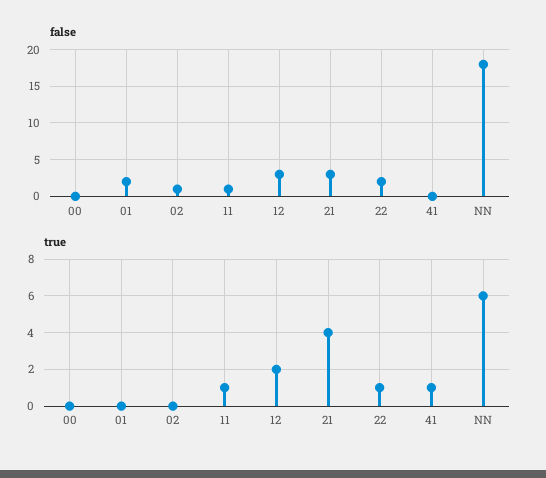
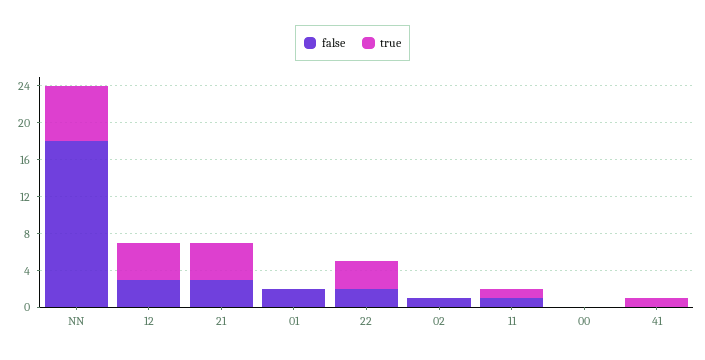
  {
    "false": {
      "00": 0,
      "01": 2,
      "02": 1,
      "11": 1,
      "12": 3,
      "21": 3,
      "22": 2,
      "41": 0,
      "NN": 18
    },
    "true": {
      "00": 0,
      "01": 0,
      "02": 0,
      "11": 1,
-     "12": 2,
+     "12": 4,
      "21": 4,
-     "22": 1,
+     "22": 3,
      "41": 1,
      "NN": 6
    }
  }

